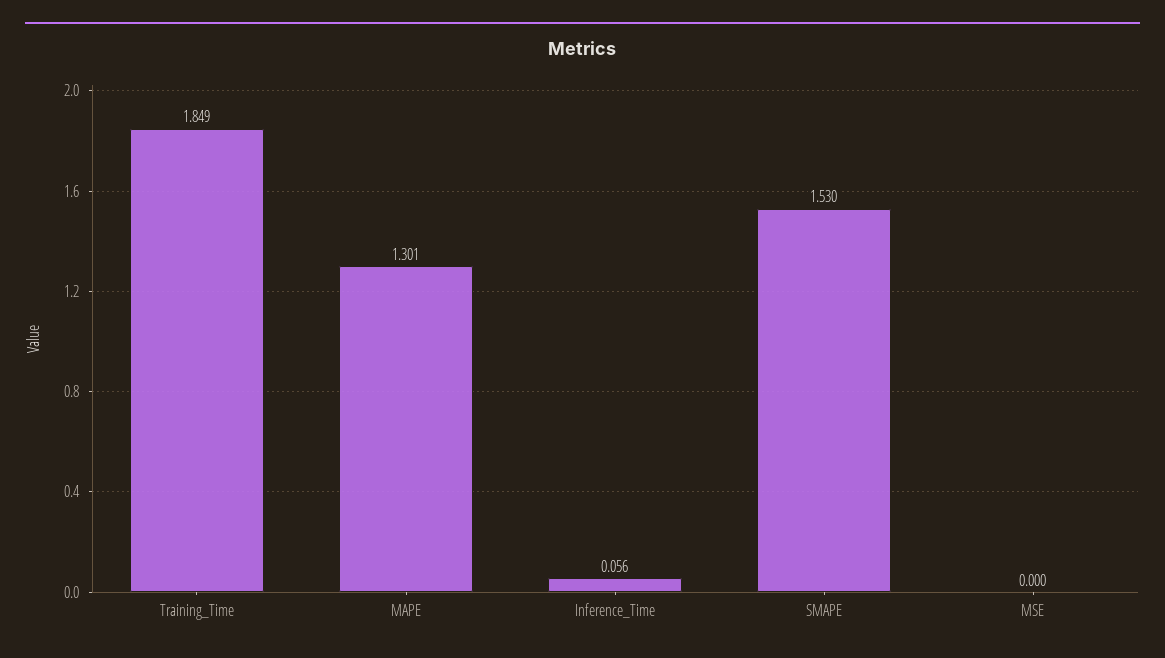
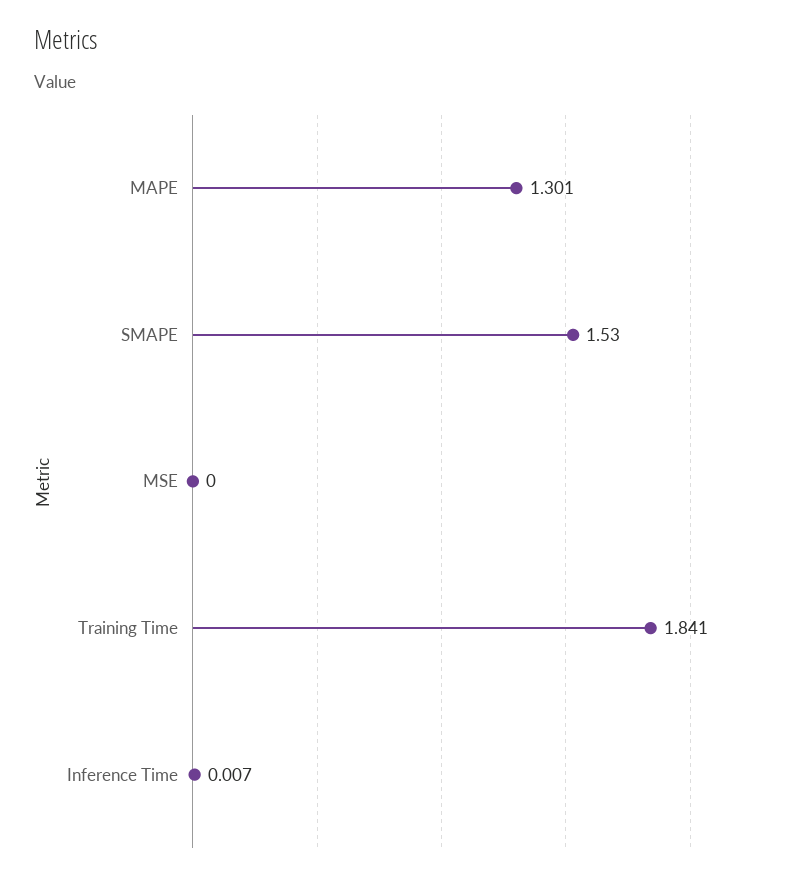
  {
-   "Training_Time": 1.849,
+   "Training_Time": 1.841,
    "MAPE": 1.301,
-   "Inference_Time": 0.056,
+   "Inference_Time": 0.007,
    "SMAPE": 1.53,
    "MSE": 0
  }

